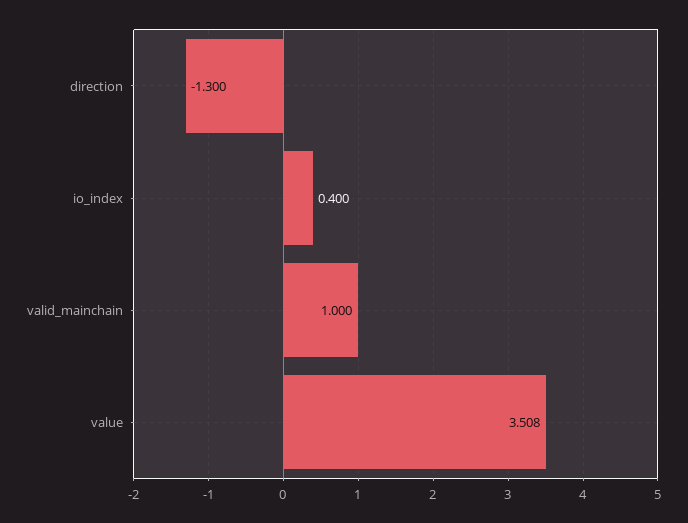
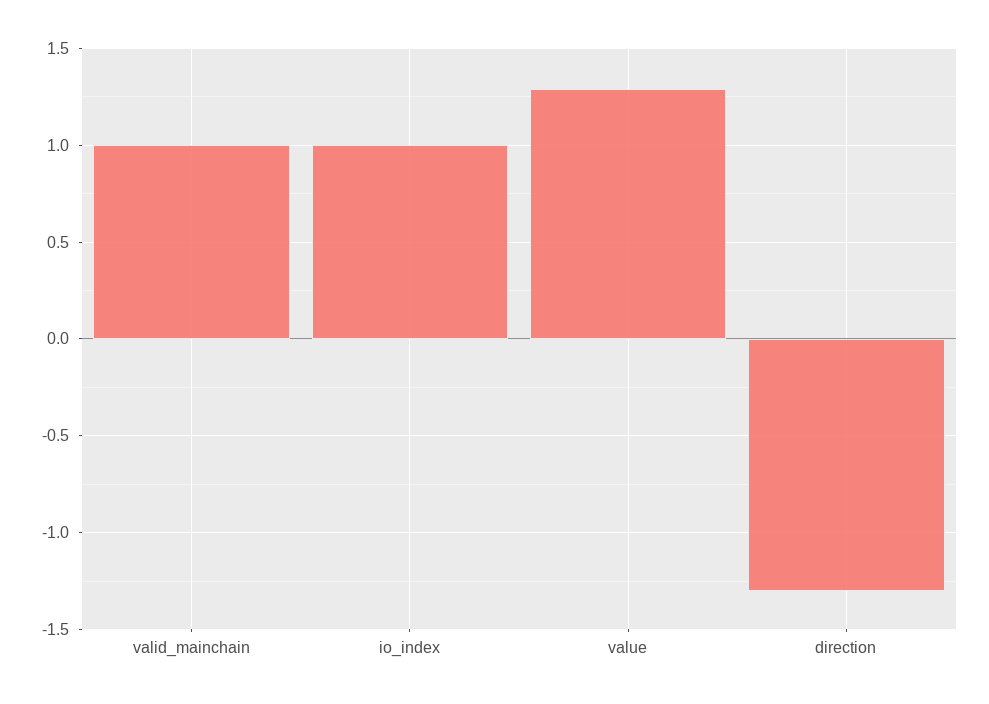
  {
    "direction": -1.3,
-   "io_index": 0.4,
+   "io_index": 1,
    "valid_mainchain": 1,
-   "value": 3.508
+   "value": 1.3
  }

